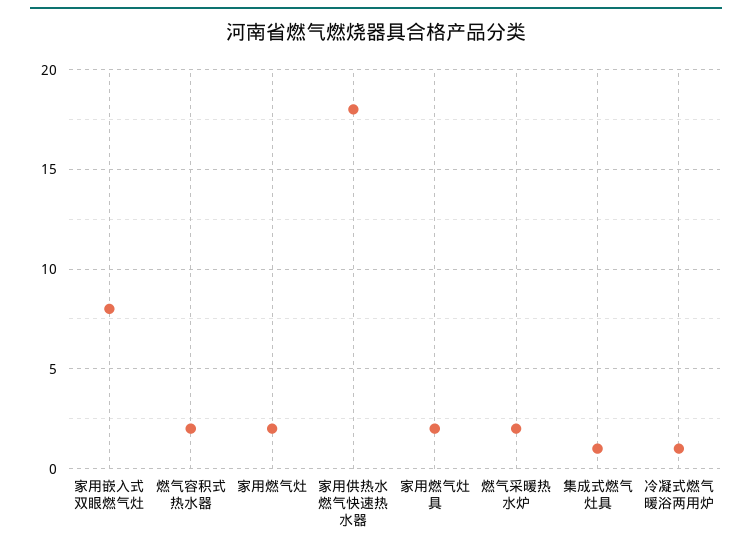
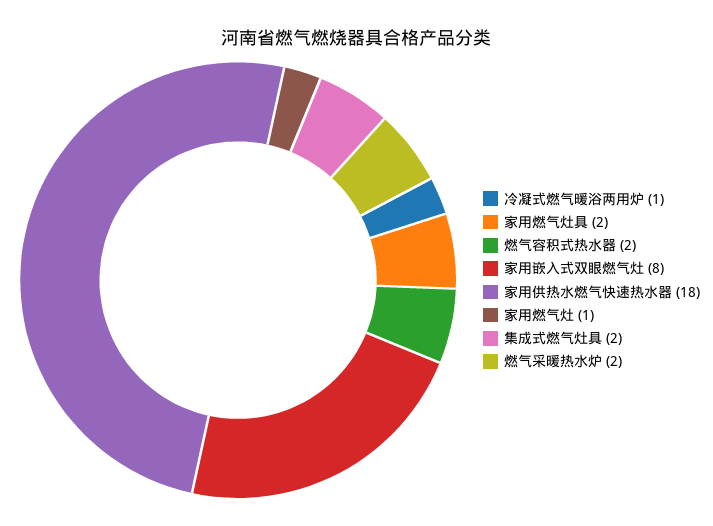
  {
    "家用嵌入式双眼燃气灶": 8,
    "燃气容积式热水器": 2,
-   "家用燃气灶": 2,
+   "家用燃气灶": 1,
    "家用供热水燃气快速热水器": 18,
    "家用燃气灶具": 2,
    "燃气采暖热水炉": 2,
-   "集成式燃气灶具": 1,
+   "集成式燃气灶具": 2,
    "冷凝式燃气暖浴两用炉": 1
  }

